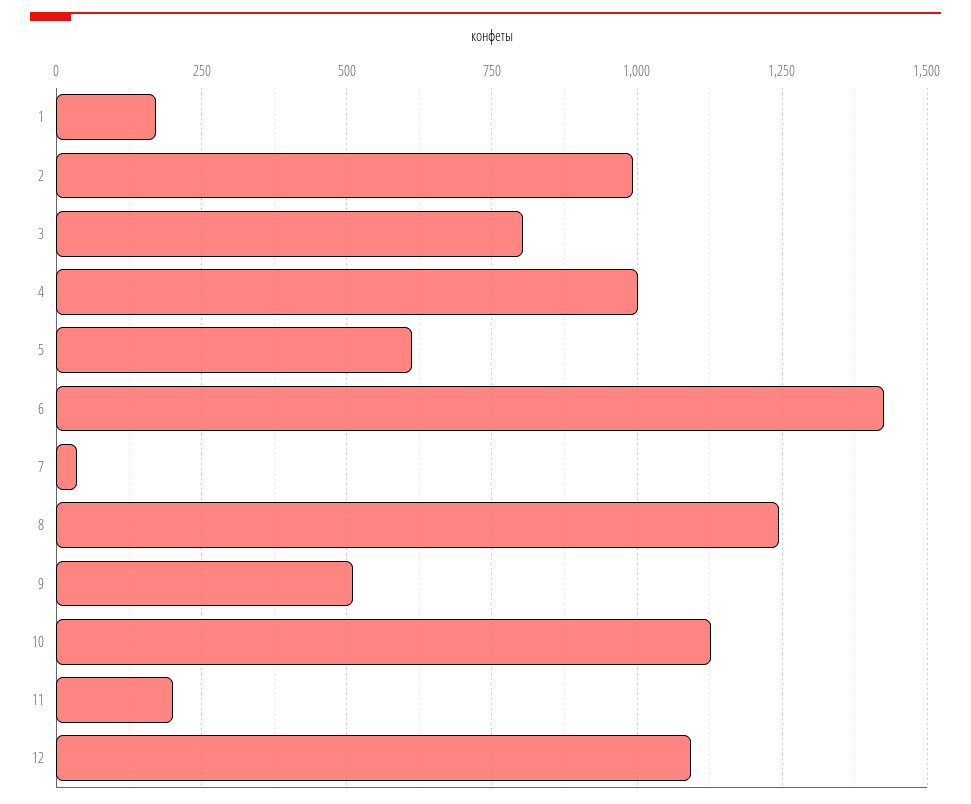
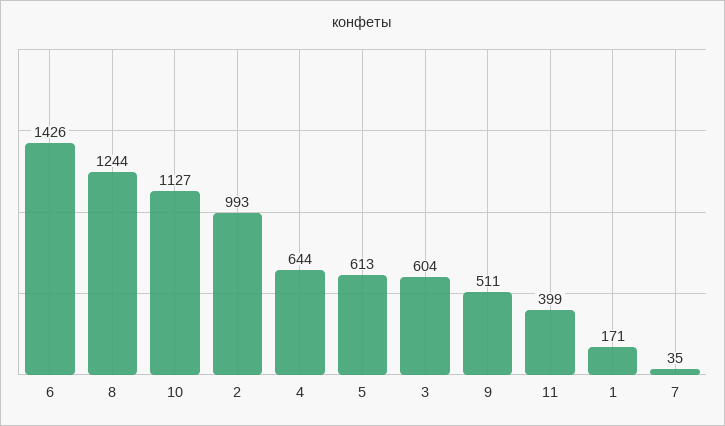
  {
    "1": 171,
    "2": 993,
-   "3": 800,
+   "3": 604,
-   "4": 1000,
+   "4": 644,
    "5": 613,
    "6": 1426,
    "7": 35,
    "8": 1244,
    "9": 511,
    "10": 1127,
-   "11": 200,
+   "11": 399
-   "12": 1100
  }

